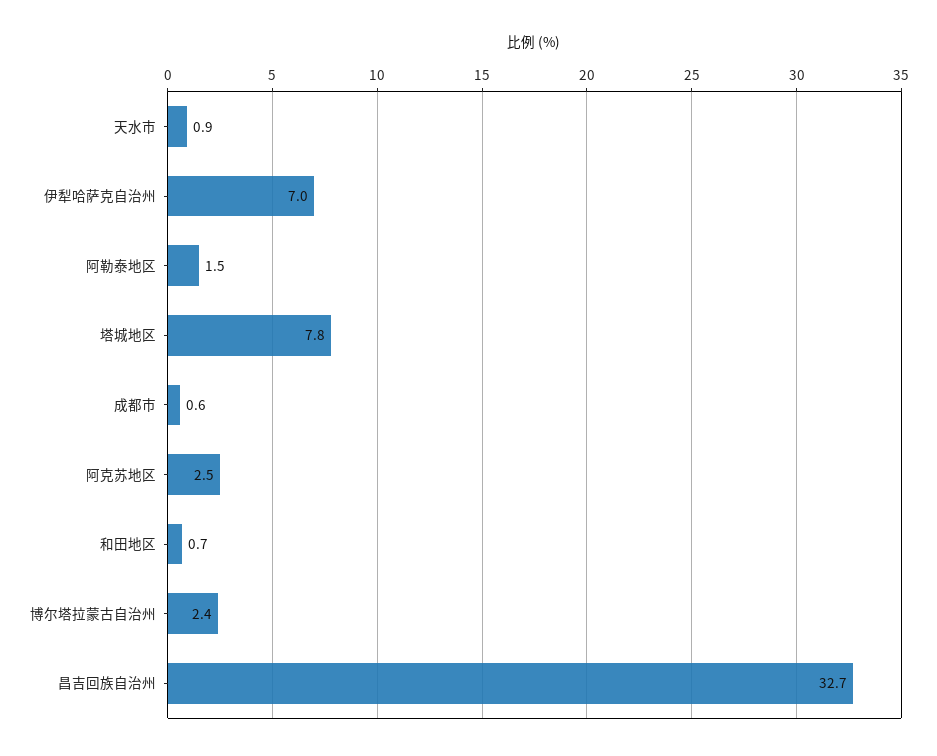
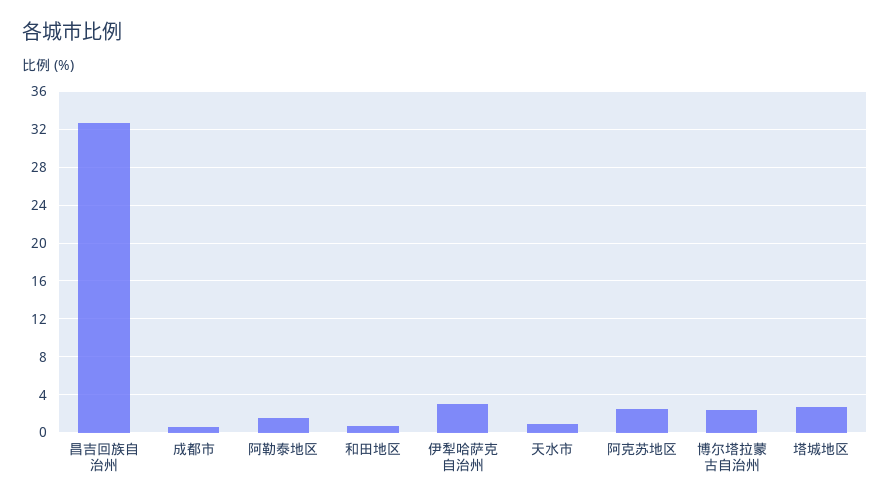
  {
    "天水市": 0.9,
-   "伊犁哈萨克自治州": 7,
+   "伊犁哈萨克自治州": 3,
    "阿勒泰地区": 1.5,
-   "塔城地区": 7.8,
+   "塔城地区": 3,
    "成都市": 0.6,
    "阿克苏地区": 2.5,
    "和田地区": 0.7,
    "博尔塔拉蒙古自治州": 2.4,
    "昌吉回族自治州": 32.7
  }

